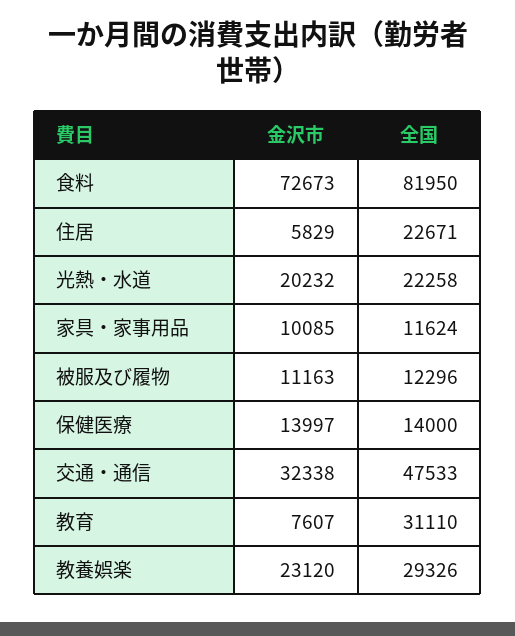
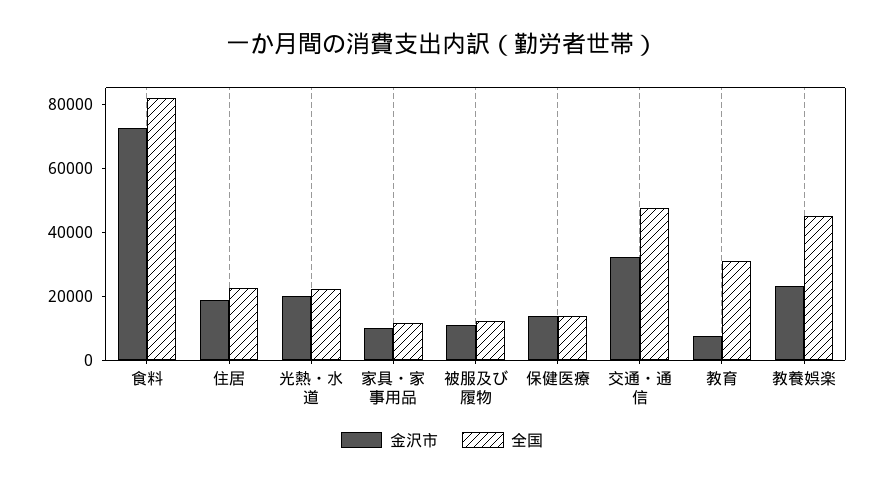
  {
    "金沢市": {
      "食料": 72673,
-     "住居": 5829,
+     "住居": 20000,
      "光熱・水道": 20232,
      "家具・家事用品": 10085,
      "被服及び履物": 11163,
      "保健医療": 13997,
      "交通・通信": 32338,
      "教育": 7607,
      "教養娯楽": 23120
    },
    "全国": {
      "食料": 81950,
      "住居": 22671,
      "光熱・水道": 22258,
      "家具・家事用品": 11624,
      "被服及び履物": 12296,
      "保健医療": 14000,
      "交通・通信": 47533,
      "教育": 31110,
-     "教養娯楽": 29326
+     "教養娯楽": 45000
    }
  }

